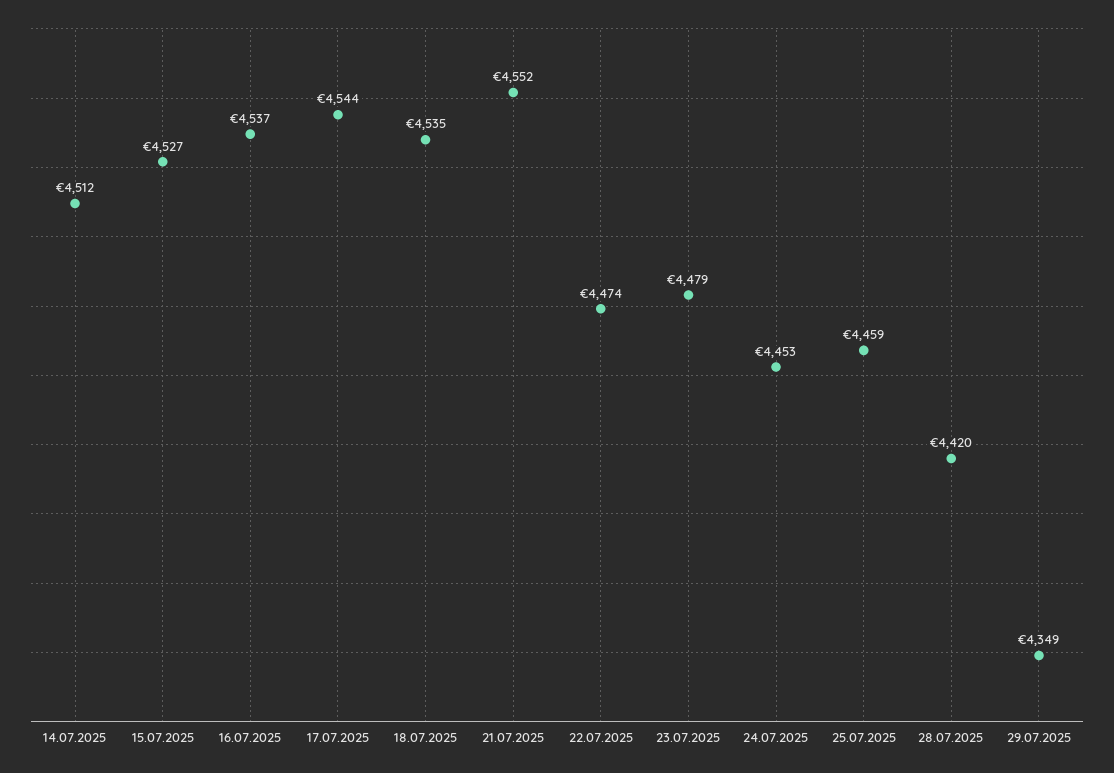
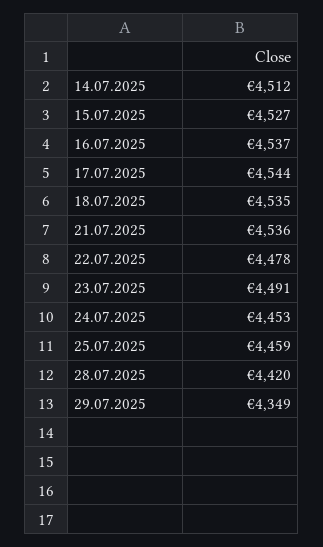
  {
    "14.07.2025": 4512,
    "15.07.2025": 4527,
    "16.07.2025": 4537,
    "17.07.2025": 4544,
    "18.07.2025": 4535,
-   "21.07.2025": 4552,
+   "21.07.2025": 4536,
-   "22.07.2025": 4474,
+   "22.07.2025": 4478,
-   "23.07.2025": 4479,
+   "23.07.2025": 4491,
    "24.07.2025": 4453,
    "25.07.2025": 4459,
    "28.07.2025": 4420,
    "29.07.2025": 4349
  }

